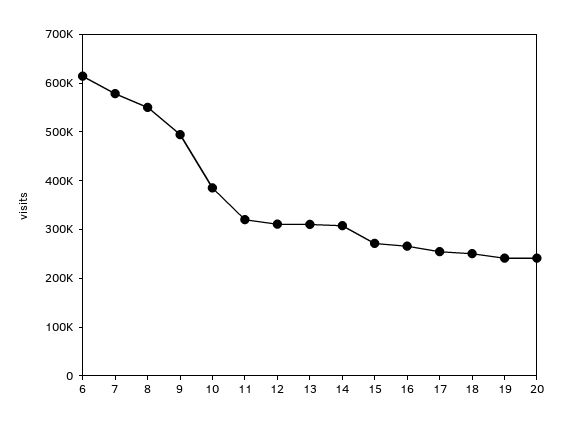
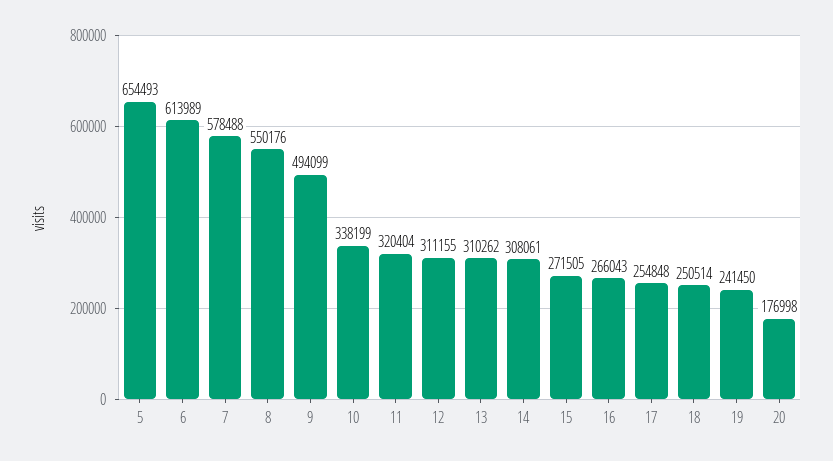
  {
    "6": 613989,
    "7": 578488,
    "8": 550176,
    "9": 494099,
-   "10": 380000,
+   "10": 338199,
    "11": 320404,
    "12": 311155,
    "13": 310262,
    "14": 308061,
    "15": 271505,
    "16": 266043,
    "17": 254848,
    "18": 250514,
    "19": 241450,
-   "20": 240000
+   "20": 176998,
+   "5": 654493
  }

